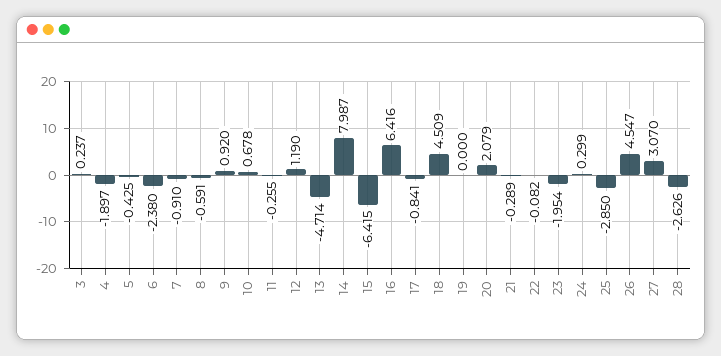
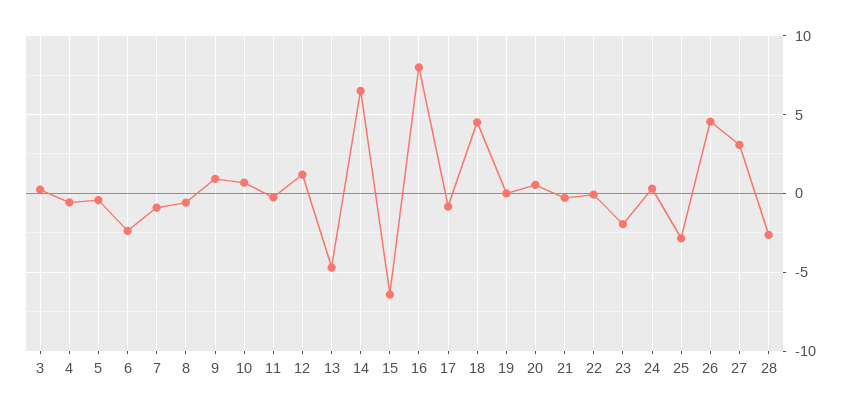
  {
    "3": 0.237,
-   "4": -1.897,
+   "4": -0.5,
    "5": -0.425,
    "6": -2.38,
    "7": -0.91,
    "8": -0.591,
    "9": 0.92,
    "10": 0.678,
    "11": -0.255,
    "12": 1.19,
    "13": -4.714,
-   "14": 7.987,
+   "14": 6.5,
    "15": -6.415,
-   "16": 6.416,
+   "16": 8,
    "17": -0.841,
    "18": 4.509,
    "19": 0,
-   "20": 2.079,
+   "20": 0.5,
    "21": -0.289,
    "22": -0.082,
    "23": -1.954,
    "24": 0.299,
    "25": -2.85,
    "26": 4.547,
    "27": 3.07,
    "28": -2.626
  }

